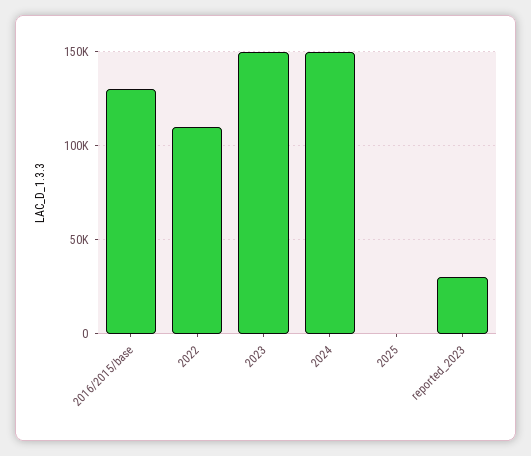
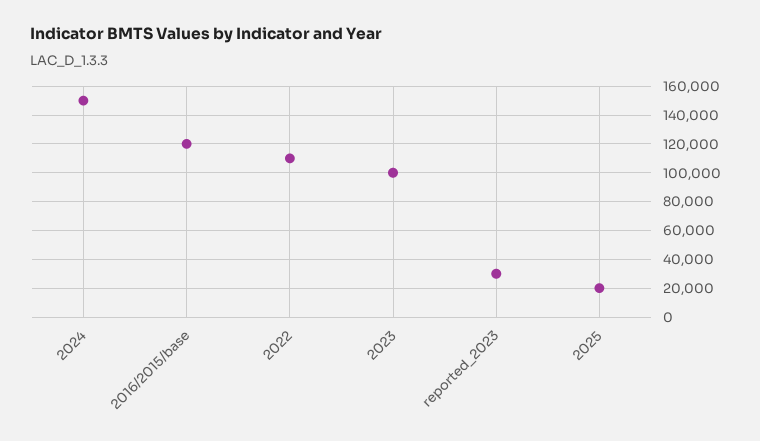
  {
-   "2016/2015/base": 130000,
+   "2016/2015/base": 120000,
    "2022": 110000,
-   "2023": 150000,
+   "2023": 100000,
    "2024": 150000,
-   "2025": 0,
+   "2025": 20000,
    "reported_2023": 30000
  }

